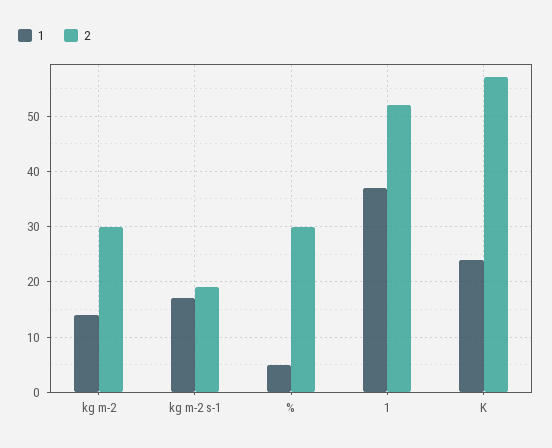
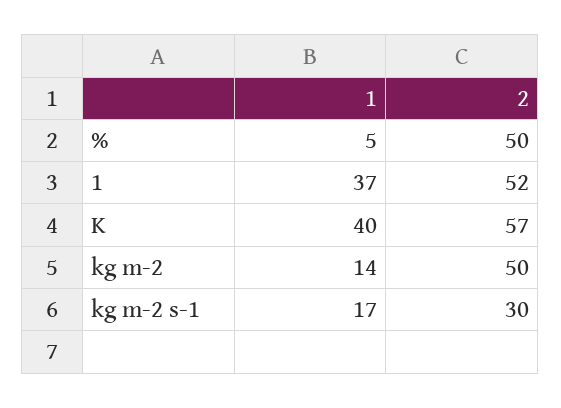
  {
    "1": {
      "kg m-2": 14,
      "kg m-2 s-1": 17,
      "%": 5,
      "1": 37,
-     "K": 25
+     "K": 40
    },
    "2": {
-     "kg m-2": 30,
+     "kg m-2": 50,
-     "kg m-2 s-1": 20,
+     "kg m-2 s-1": 30,
-     "%": 30,
+     "%": 50,
      "1": 52,
      "K": 57
    }
  }

